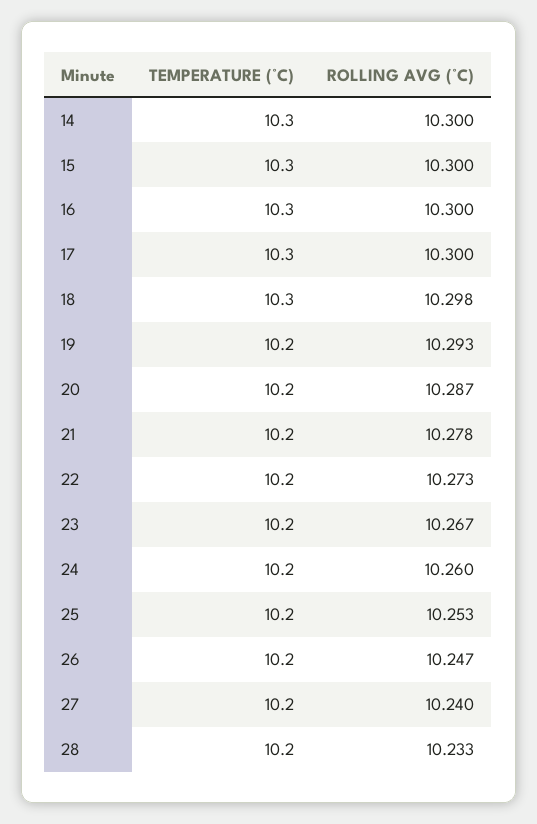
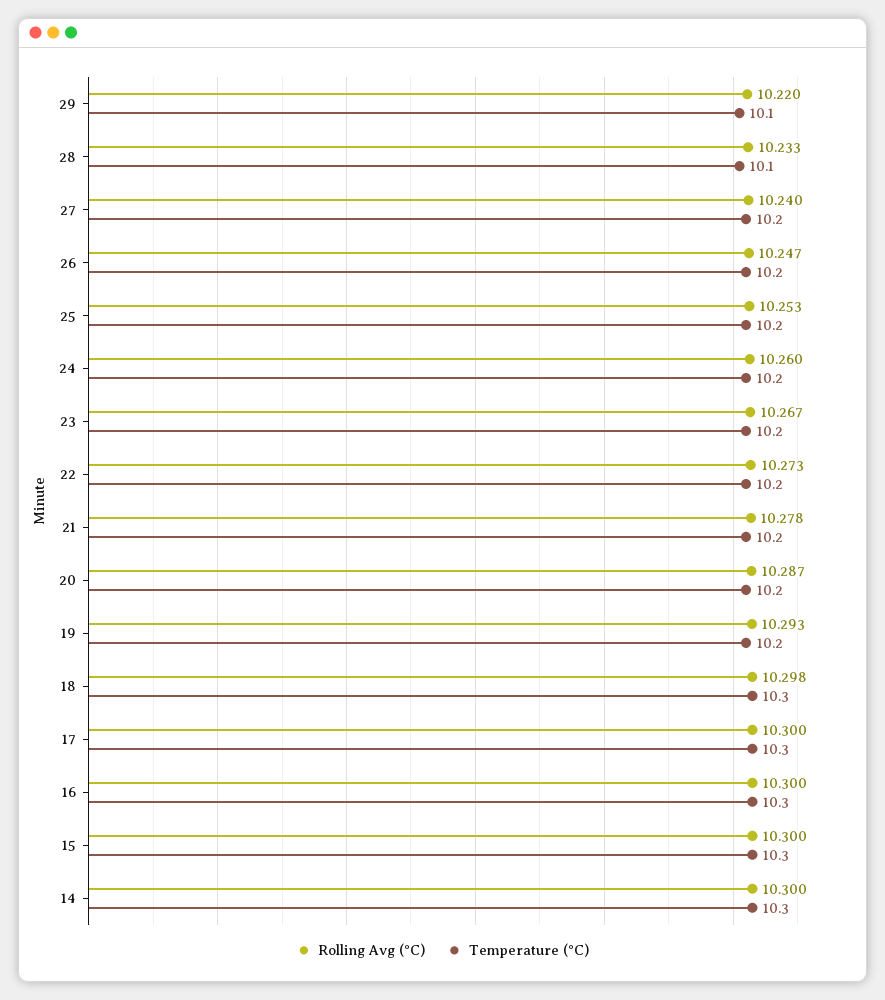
  {
    "TEMPERATURE (°C)": {
      "14": 10.3,
      "15": 10.3,
      "16": 10.3,
      "17": 10.3,
      "18": 10.3,
      "19": 10.2,
      "20": 10.2,
      "21": 10.2,
      "22": 10.2,
      "23": 10.2,
      "24": 10.2,
      "25": 10.2,
      "26": 10.2,
      "27": 10.2,
-     "28": 10.2
+     "28": 10.1,
+     "29": 10.1
    },
    "ROLLING AVG (°C)": {
      "14": 10.3,
      "15": 10.3,
      "16": 10.3,
      "17": 10.3,
      "18": 10.298,
      "19": 10.293,
      "20": 10.287,
      "21": 10.278,
      "22": 10.273,
      "23": 10.267,
      "24": 10.26,
      "25": 10.253,
      "26": 10.247,
      "27": 10.24,
-     "28": 10.233
+     "28": 10.233,
+     "29": 10.22
    }
  }

